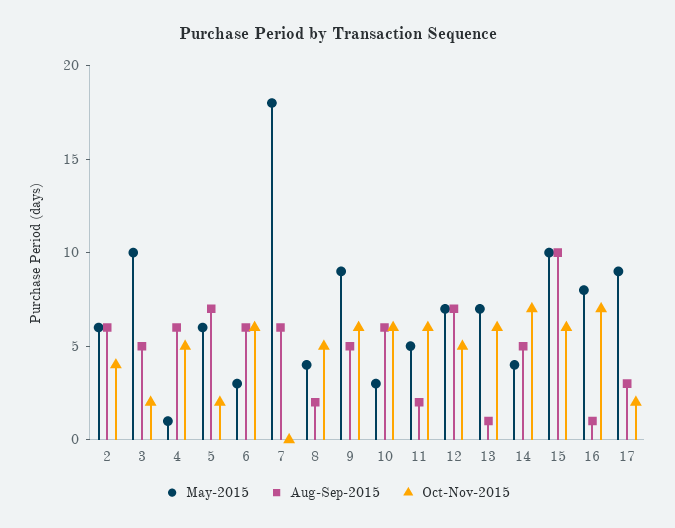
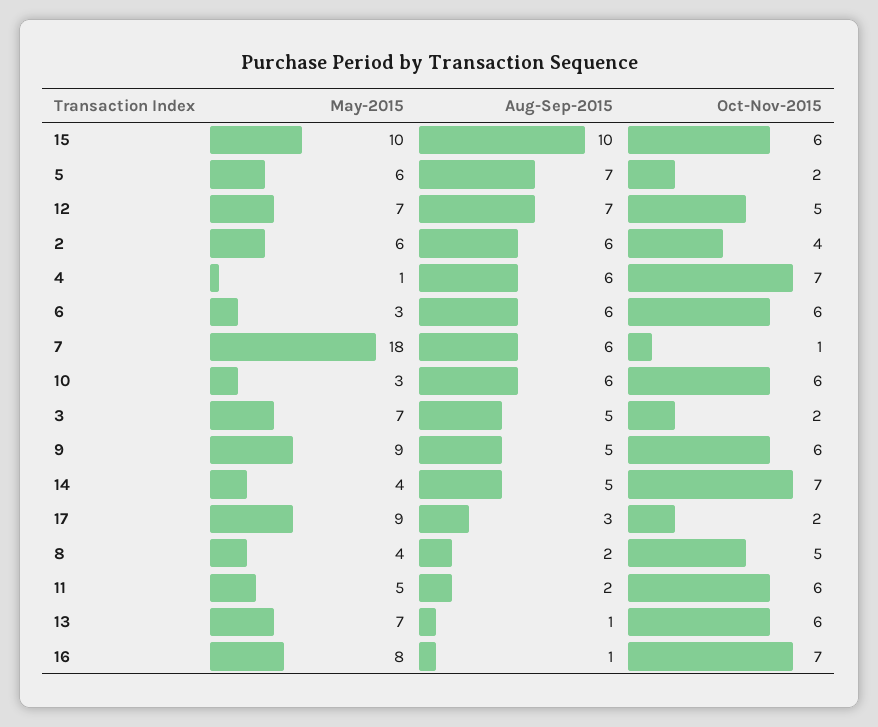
  {
    "May-2015": {
      "2": 6,
-     "3": 10,
+     "3": 7,
      "4": 1,
      "5": 6,
      "6": 3,
      "7": 18,
      "8": 4,
      "9": 9,
      "10": 3,
      "11": 5,
      "12": 7,
      "13": 7,
      "14": 4,
      "15": 10,
      "16": 8,
      "17": 9
    },
    "Aug-Sep-2015": {
      "2": 6,
      "3": 5,
      "4": 6,
      "5": 7,
      "6": 6,
      "7": 6,
      "8": 2,
      "9": 5,
      "10": 6,
      "11": 2,
      "12": 7,
      "13": 1,
      "14": 5,
      "15": 10,
      "16": 1,
      "17": 3
    },
    "Oct-Nov-2015": {
      "2": 4,
      "3": 2,
-     "4": 5,
+     "4": 7,
      "5": 2,
      "6": 6,
-     "7": 0,
+     "7": 1,
      "8": 5,
      "9": 6,
      "10": 6,
      "11": 6,
      "12": 5,
      "13": 6,
      "14": 7,
      "15": 6,
      "16": 7,
      "17": 2
    }
  }

